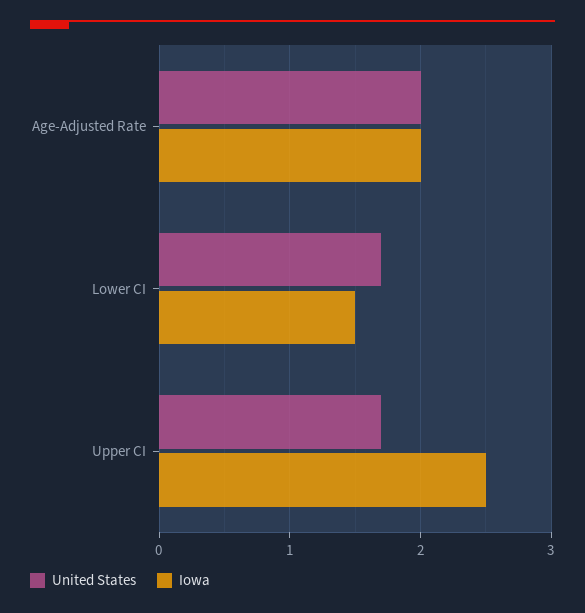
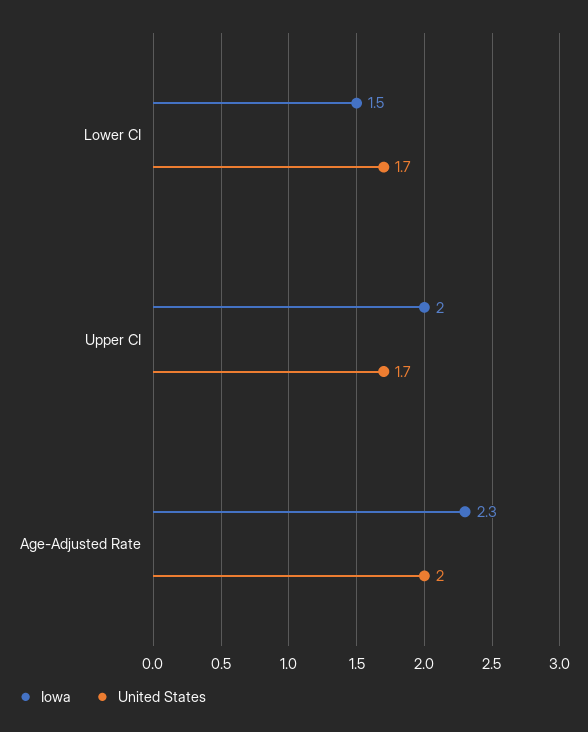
  {
    "United States": {
      "Age-Adjusted Rate": 2,
      "Lower CI": 1.7,
      "Upper CI": 1.7
    },
    "Iowa": {
-     "Age-Adjusted Rate": 2,
+     "Age-Adjusted Rate": 2.3,
      "Lower CI": 1.5,
-     "Upper CI": 2.5
+     "Upper CI": 2
    }
  }

